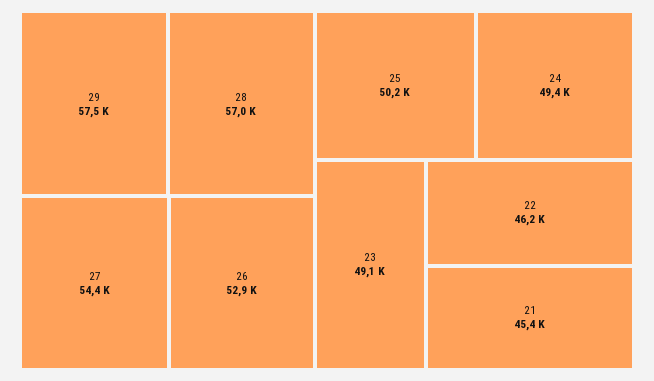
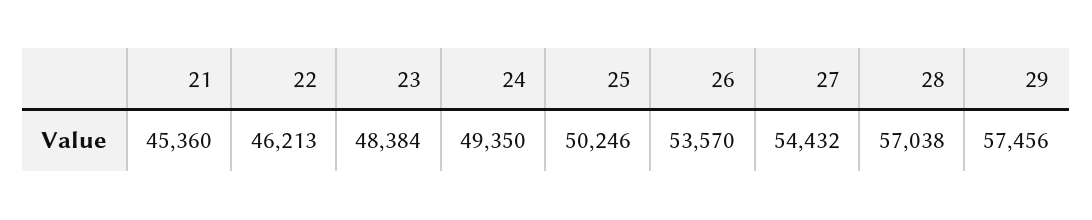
  {
    "29": 57456,
    "28": 57038,
    "27": 54432,
-   "26": 52900,
+   "26": 53570,
    "25": 50246,
    "24": 49350,
-   "23": 49100,
+   "23": 48384,
    "22": 46213,
    "21": 45360
  }

